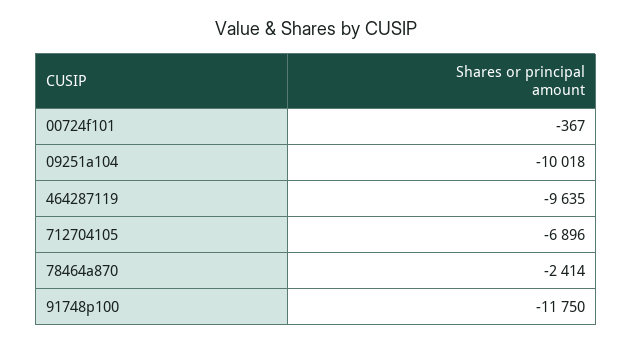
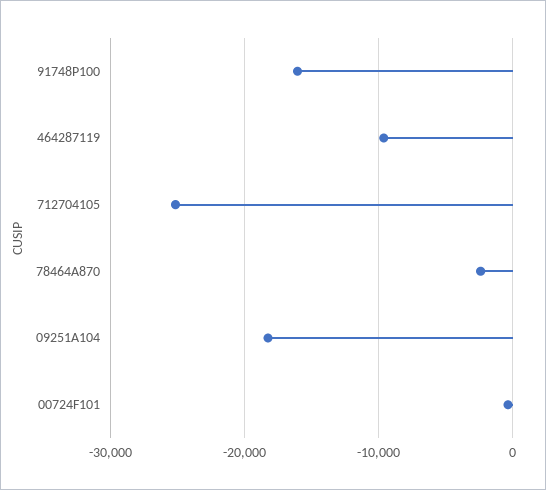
  {
    "00724f101": -367,
-   "09251a104": -10018,
+   "09251a104": -18000,
    "464287119": -9635,
-   "712704105": -6896,
+   "712704105": -25000,
    "78464a870": -2414,
-   "91748p100": -11750
+   "91748p100": -16000
  }

